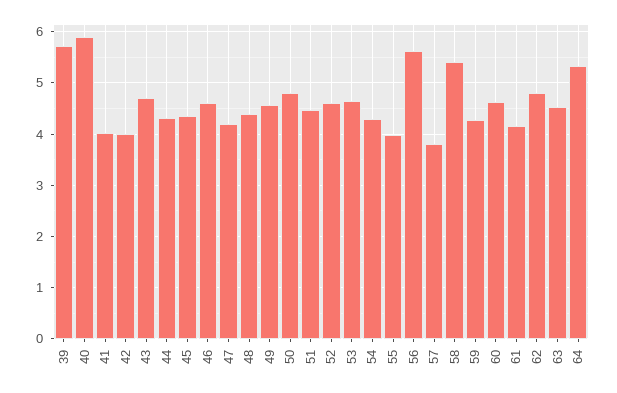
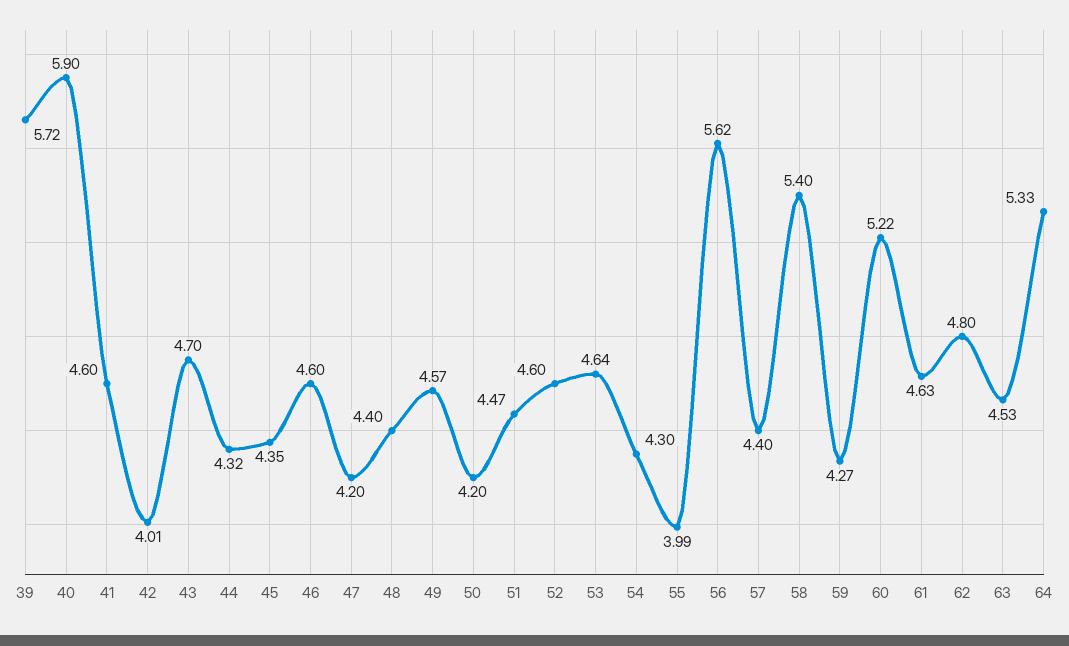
  {
    "39": 5.72,
    "40": 5.9,
-   "41": 4,
+   "41": 4.6,
    "42": 4.01,
    "43": 4.7,
    "44": 4.32,
    "45": 4.35,
    "46": 4.6,
    "47": 4.2,
    "48": 4.4,
    "49": 4.57,
-   "50": 4.8,
+   "50": 4.2,
    "51": 4.47,
    "52": 4.6,
    "53": 4.64,
    "54": 4.3,
    "55": 3.99,
    "56": 5.62,
-   "57": 3.8,
+   "57": 4.4,
    "58": 5.4,
    "59": 4.27,
-   "60": 4.6,
+   "60": 5.22,
-   "61": 4.2,
+   "61": 4.63,
    "62": 4.8,
    "63": 4.53,
    "64": 5.33
  }

